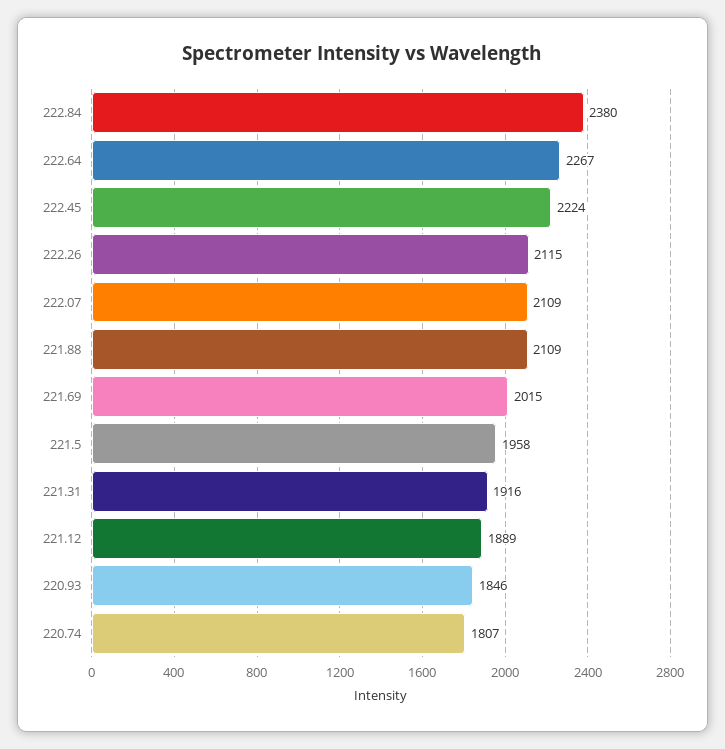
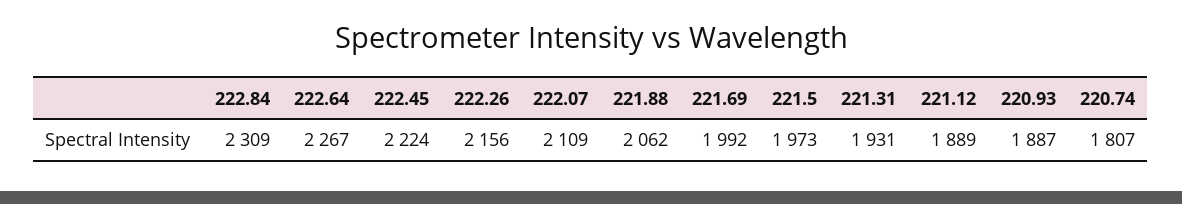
  {
-   "222.84": 2380,
+   "222.84": 2309,
    "222.64": 2267,
    "222.45": 2224,
-   "222.26": 2115,
+   "222.26": 2156,
    "222.07": 2109,
-   "221.88": 2109,
+   "221.88": 2062,
-   "221.69": 2015,
+   "221.69": 1992,
-   "221.5": 1958,
+   "221.5": 1973,
-   "221.31": 1916,
+   "221.31": 1931,
    "221.12": 1889,
-   "220.93": 1846,
+   "220.93": 1887,
    "220.74": 1807
  }

